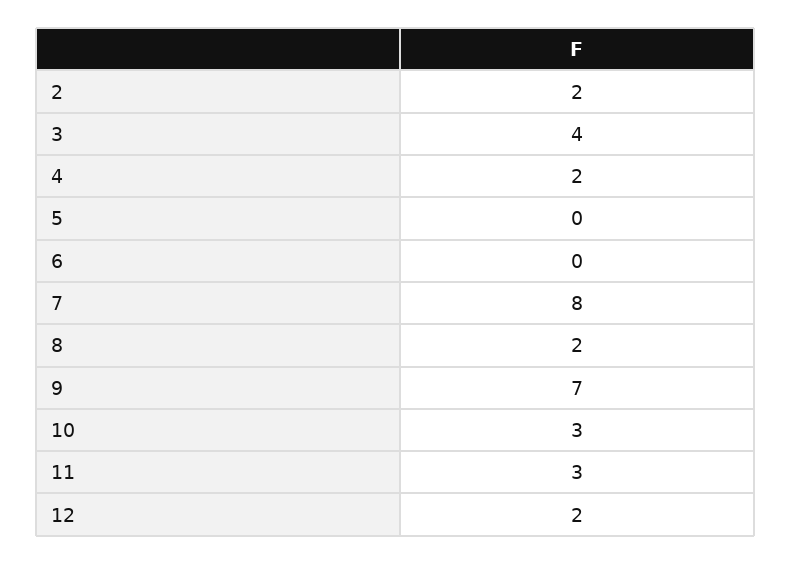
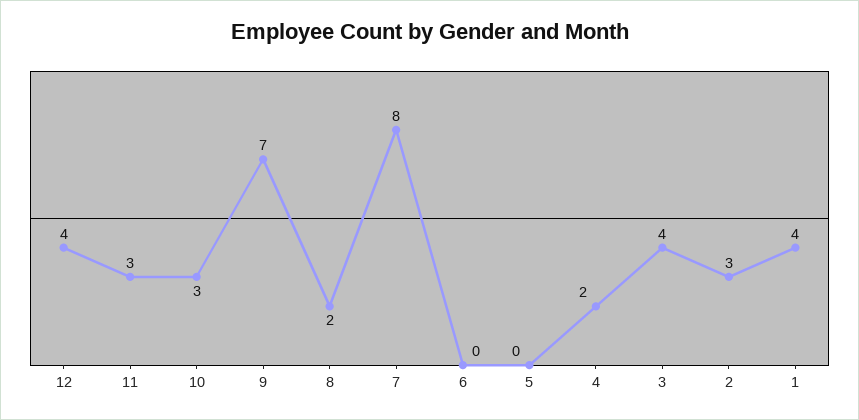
  {
-   "2": 2,
+   "2": 3,
    "3": 4,
    "4": 2,
    "5": 0,
    "6": 0,
    "7": 8,
    "8": 2,
    "9": 7,
    "10": 3,
    "11": 3,
-   "12": 2
+   "12": 4,
+   "1": 4
  }

